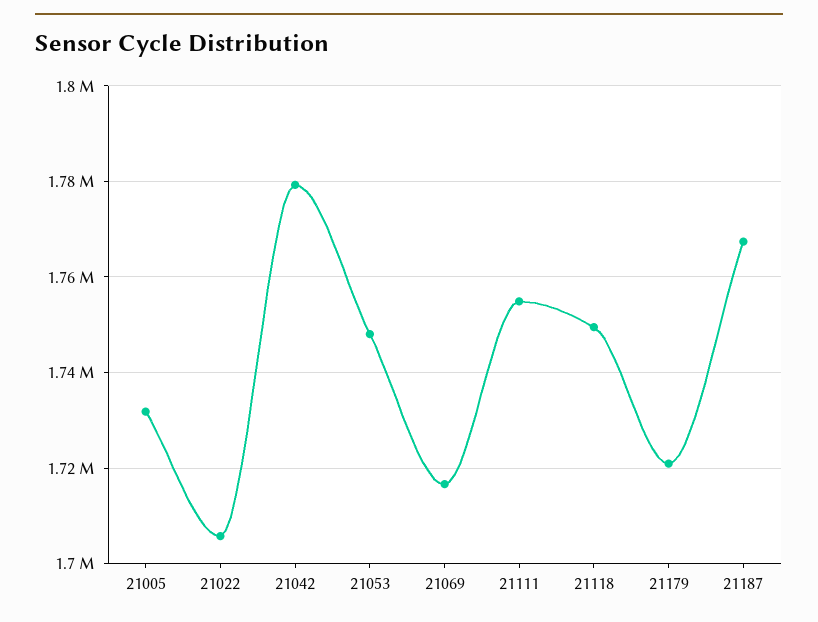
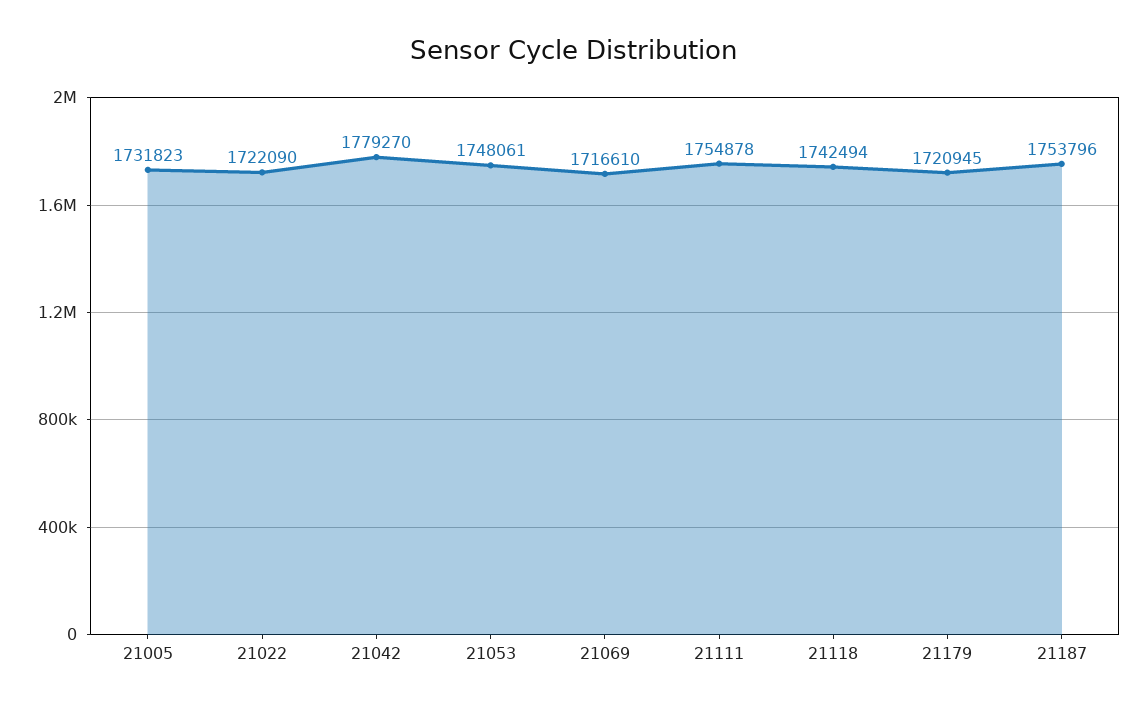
  {
    "21005": 1731823,
-   "21022": 1706000,
+   "21022": 1722090,
    "21042": 1779270,
    "21053": 1748061,
    "21069": 1716610,
    "21111": 1754878,
-   "21118": 1750000,
+   "21118": 1742494,
    "21179": 1720945,
-   "21187": 1768000
+   "21187": 1753796
  }

